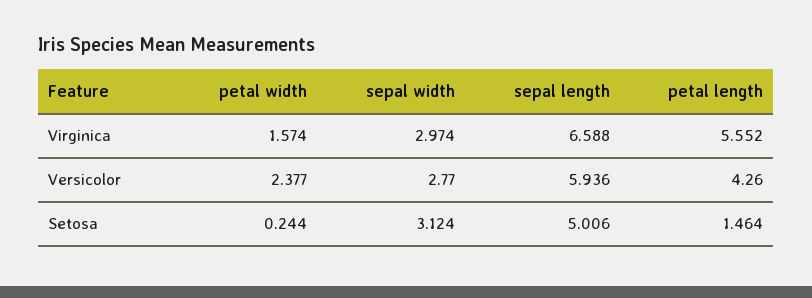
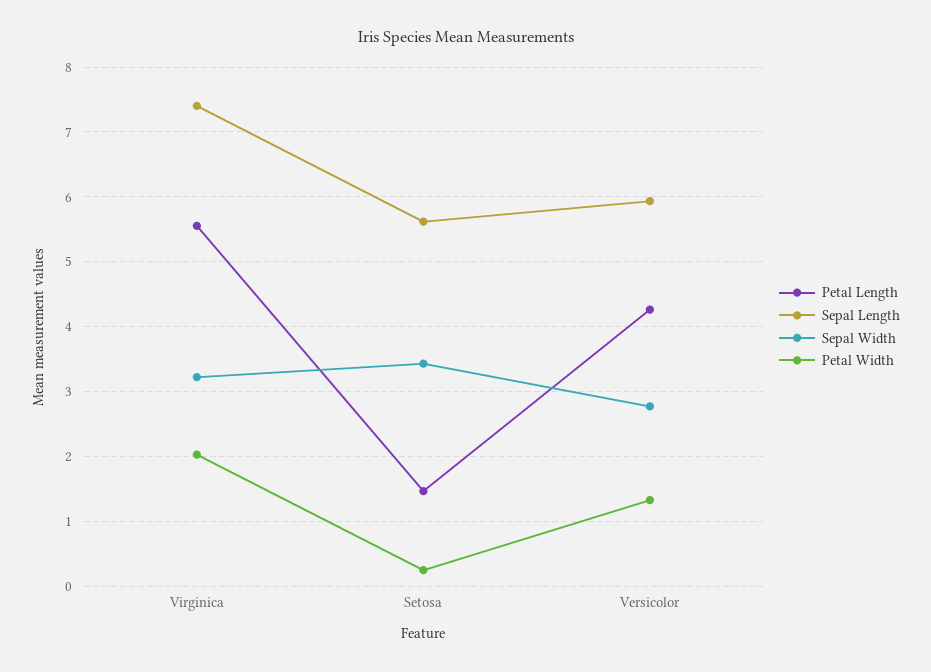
  {
    "petal width": {
-     "Virginica": 1.574,
+     "Virginica": 2,
-     "Versicolor": 2.377,
+     "Versicolor": 1.3,
      "Setosa": 0.244
    },
    "sepal width": {
-     "Virginica": 2.974,
+     "Virginica": 3.2,
      "Versicolor": 2.77,
-     "Setosa": 3.124
+     "Setosa": 3.4
    },
    "sepal length": {
-     "Virginica": 6.588,
+     "Virginica": 7.4,
      "Versicolor": 5.936,
-     "Setosa": 5.006
+     "Setosa": 5.6
    },
    "petal length": {
      "Virginica": 5.552,
      "Versicolor": 4.26,
      "Setosa": 1.464
    }
  }

